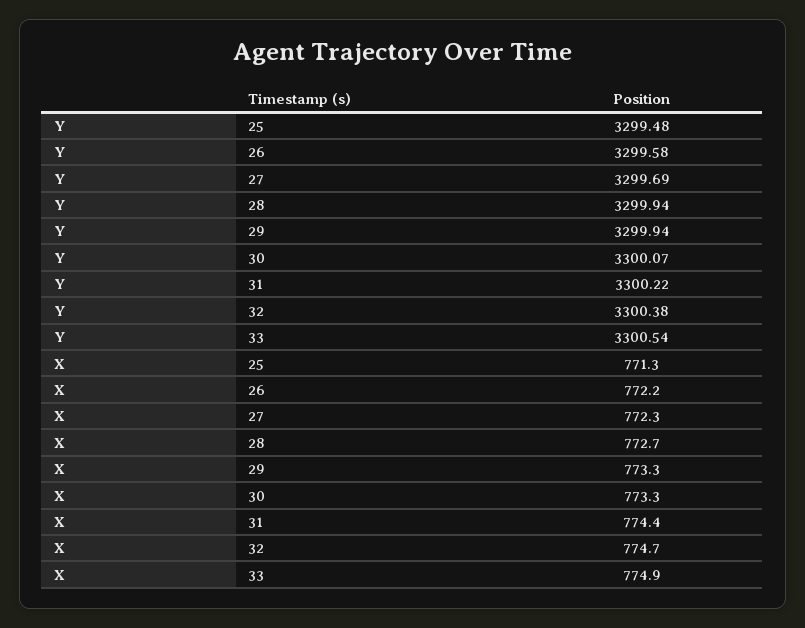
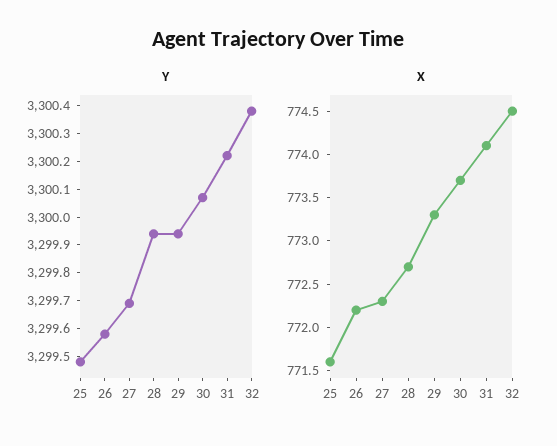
  {
    "Y": {
      "25": 3299.48,
      "26": 3299.58,
      "27": 3299.69,
      "28": 3299.94,
      "29": 3299.94,
      "30": 3300.07,
      "31": 3300.22,
-     "32": 3300.38,
+     "32": 3300.38
-     "33": 3300.54
    },
    "X": {
-     "25": 771.3,
+     "25": 771.6,
      "26": 772.2,
      "27": 772.3,
      "28": 772.7,
      "29": 773.3,
-     "30": 773.3,
+     "30": 773.7,
-     "31": 774.4,
+     "31": 774.1,
-     "32": 774.7,
+     "32": 774.5
-     "33": 774.9
    }
  }

